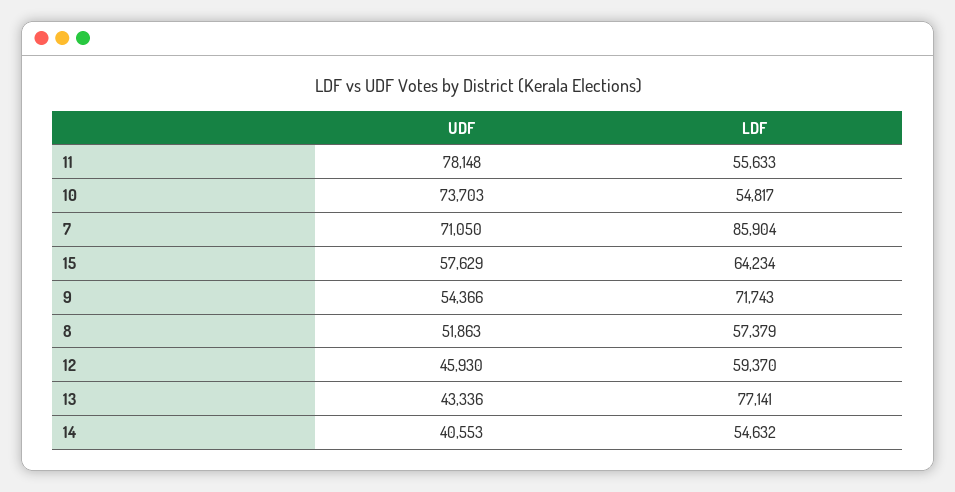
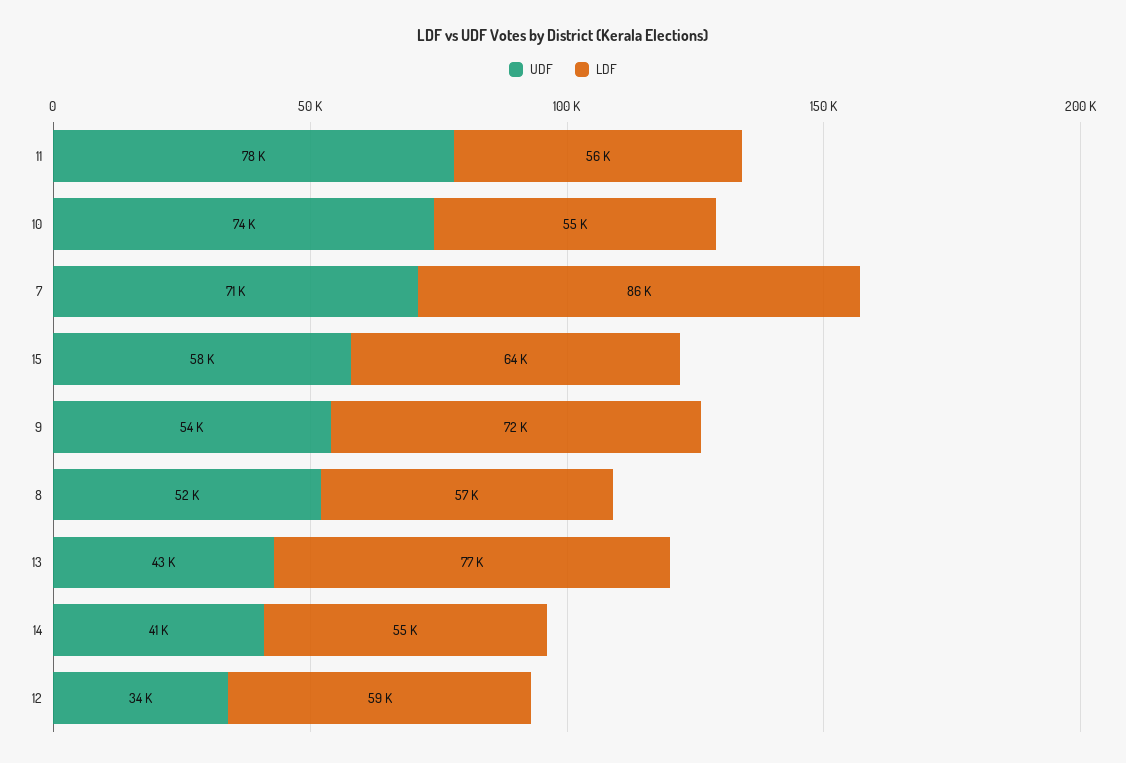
  {
    "UDF": {
      "11": 78148,
      "10": 73703,
      "7": 71050,
      "15": 57629,
      "9": 54366,
      "8": 51863,
-     "12": 45930,
+     "12": 34000,
      "13": 43336,
      "14": 40553
    },
    "LDF": {
      "11": 55633,
      "10": 54817,
      "7": 85904,
      "15": 64234,
      "9": 71743,
      "8": 57379,
      "12": 59370,
      "13": 77141,
      "14": 54632
    }
  }

